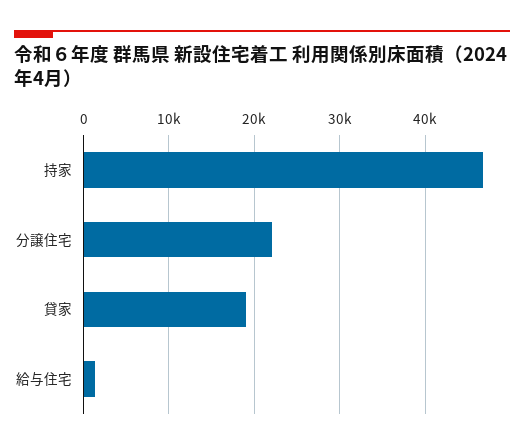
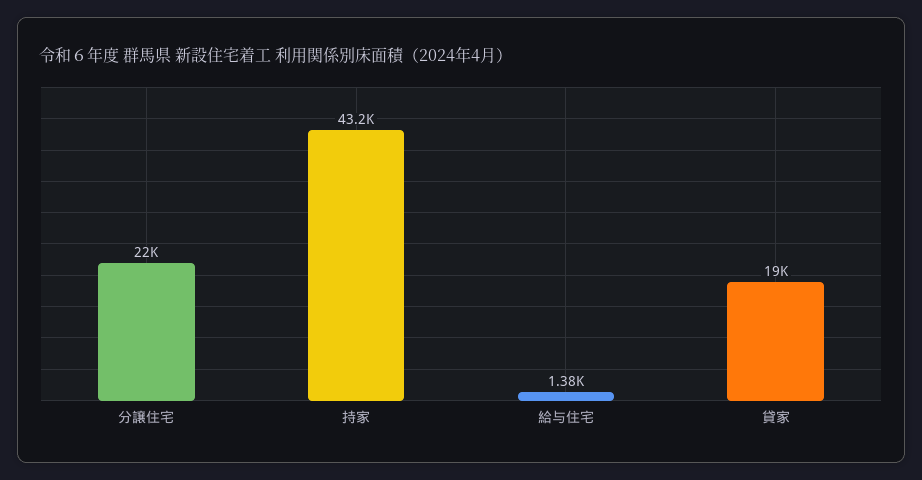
  {
-   "持家": 47000,
+   "持家": 43200,
    "分譲住宅": 22000,
    "貸家": 19000,
    "給与住宅": 1380
  }

